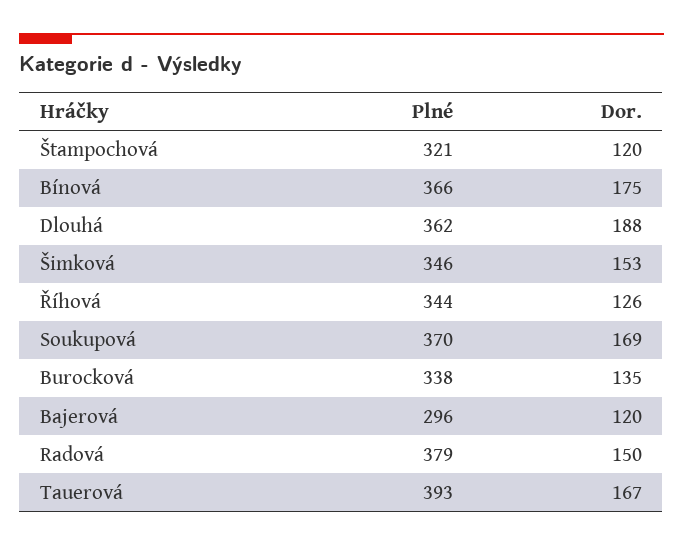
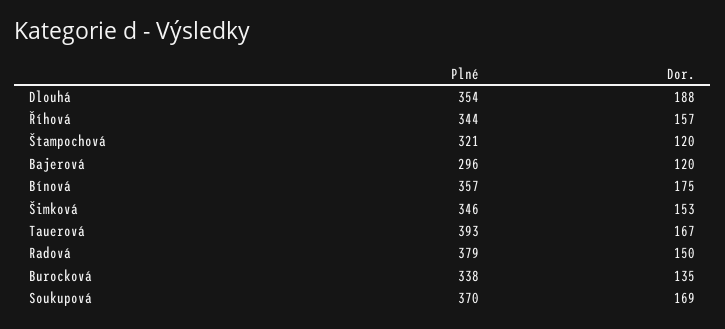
  {
    "Plné": {
      "Štampochová": 321,
-     "Bínová": 366,
+     "Bínová": 357,
-     "Dlouhá": 362,
+     "Dlouhá": 354,
      "Šimková": 346,
      "Říhová": 344,
      "Soukupová": 370,
      "Burocková": 338,
      "Bajerová": 296,
      "Radová": 379,
      "Tauerová": 393
    },
    "Dor.": {
      "Štampochová": 120,
      "Bínová": 175,
      "Dlouhá": 188,
      "Šimková": 153,
-     "Říhová": 126,
+     "Říhová": 157,
      "Soukupová": 169,
      "Burocková": 135,
      "Bajerová": 120,
      "Radová": 150,
      "Tauerová": 167
    }
  }

